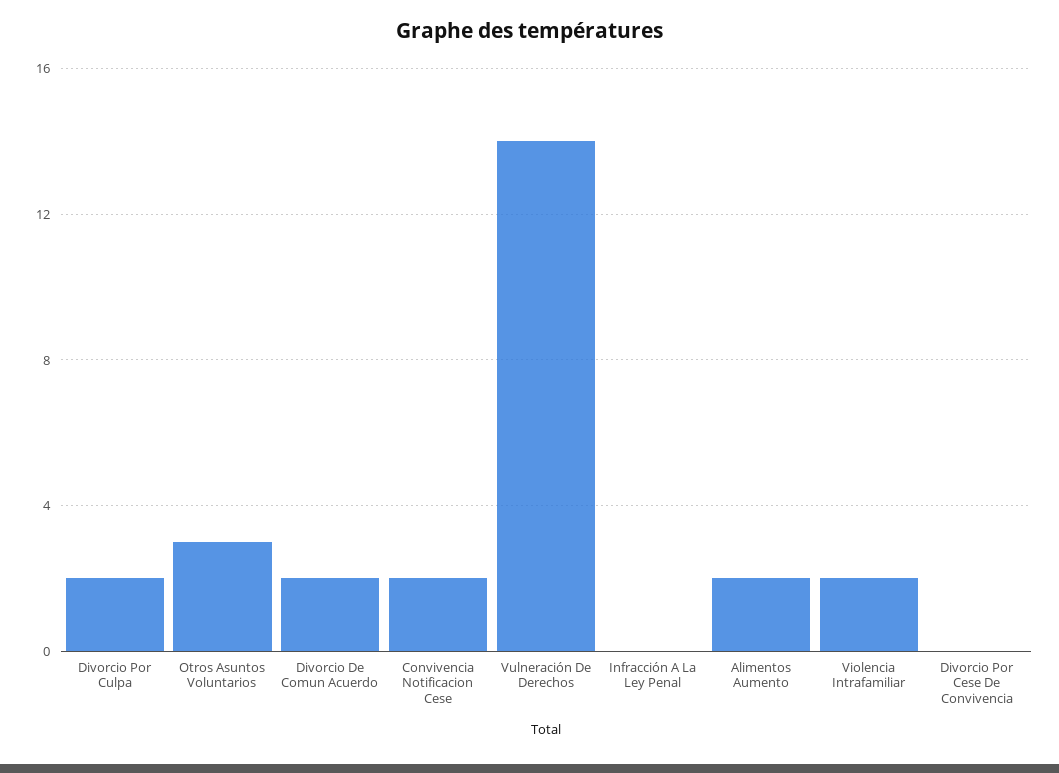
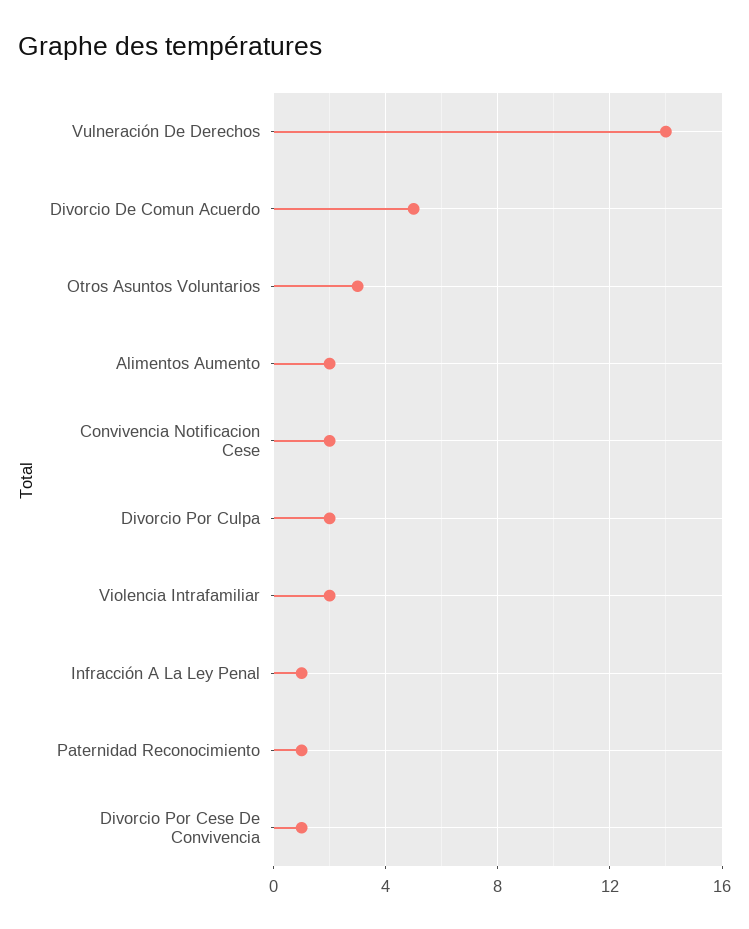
  {
    "Divorcio Por Culpa": 2,
    "Otros Asuntos Voluntarios": 3,
-   "Divorcio De Comun Acuerdo": 2,
+   "Divorcio De Comun Acuerdo": 5,
    "Convivencia Notificacion Cese": 2,
    "Vulneración De Derechos": 14,
-   "Infracción A La Ley Penal": 0,
+   "Infracción A La Ley Penal": 1,
    "Alimentos Aumento": 2,
    "Violencia Intrafamiliar": 2,
-   "Divorcio Por Cese De Convivencia": 0
+   "Divorcio Por Cese De Convivencia": 1,
+   "Paternidad Reconocimiento": 1
  }

